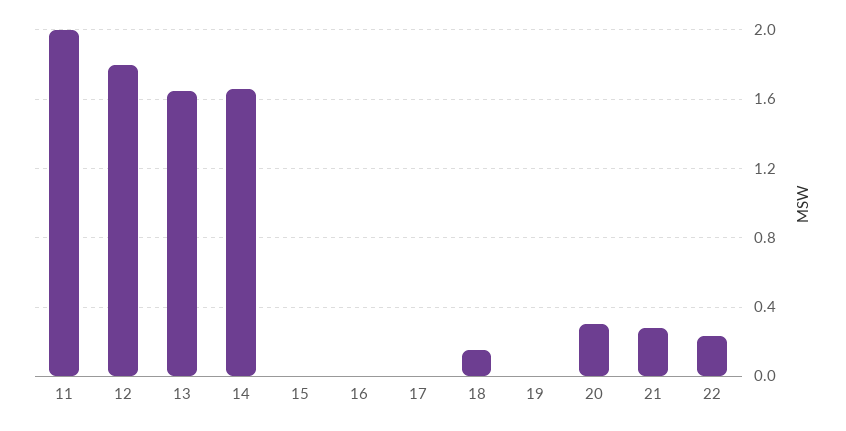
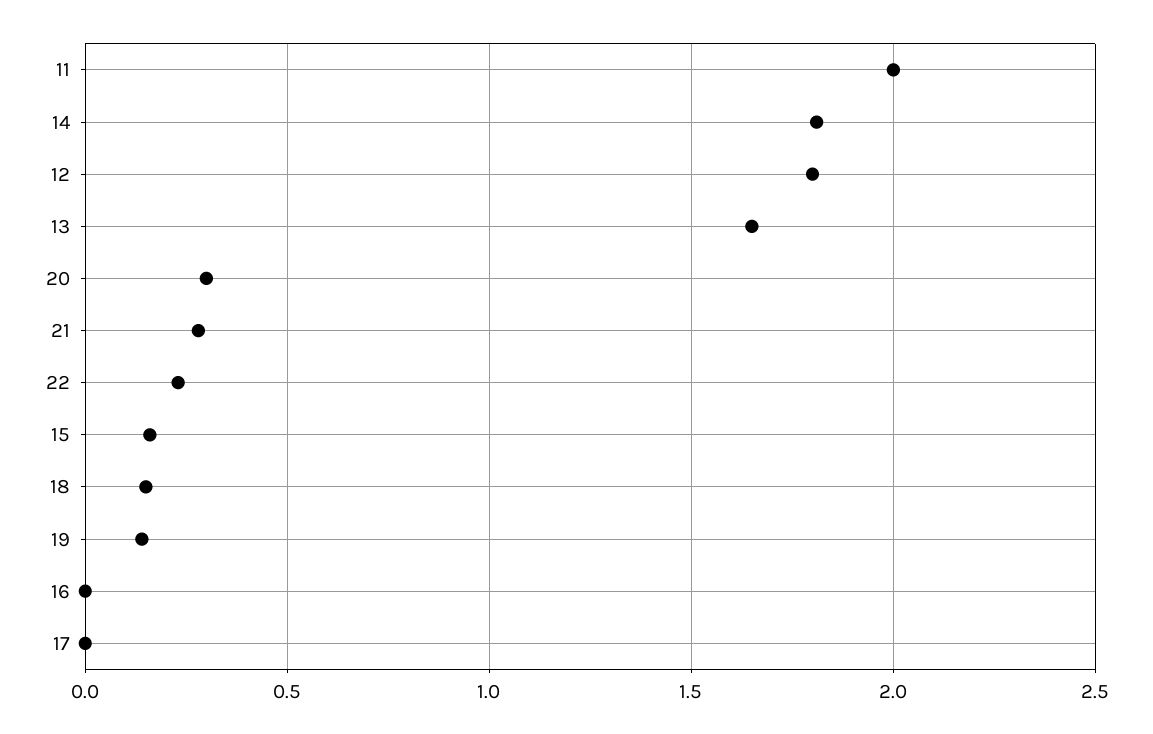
  {
    "11": 2,
    "12": 1.8,
    "13": 1.65,
-   "14": 1.65,
+   "14": 1.8,
-   "15": 0,
+   "15": 0.15,
    "16": 0,
    "17": 0,
    "18": 0.15,
-   "19": 0,
+   "19": 0.15,
    "20": 0.3,
    "21": 0.3,
    "22": 0.25
  }

